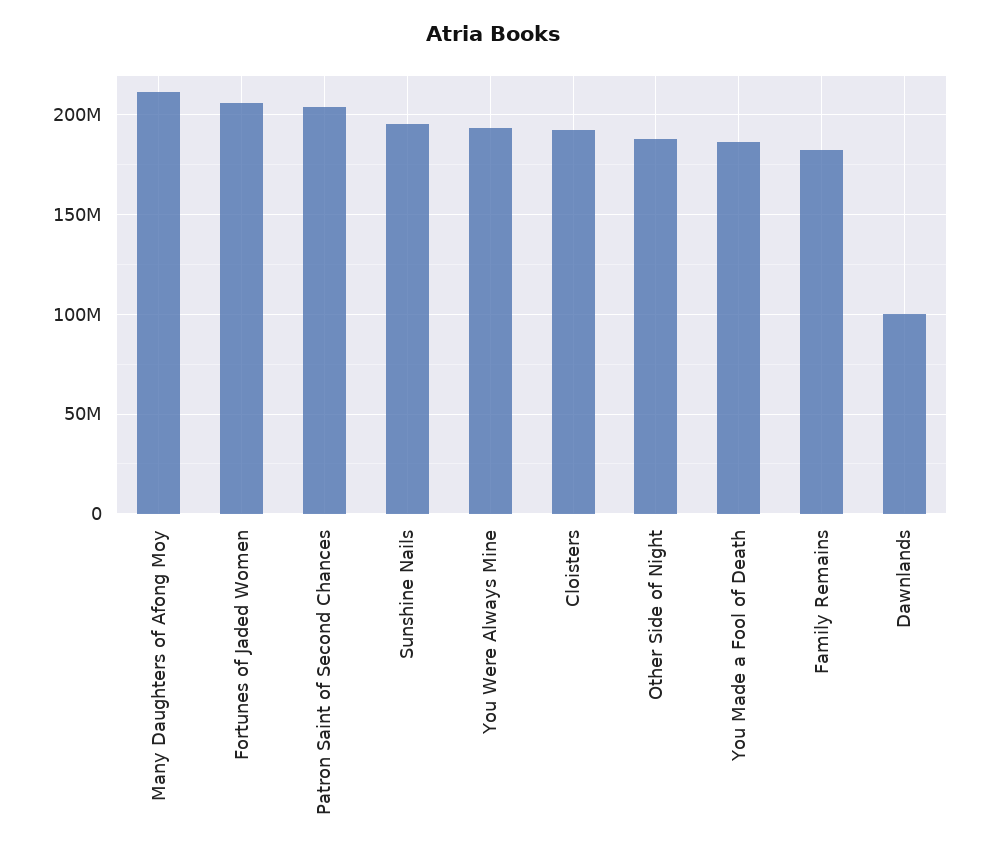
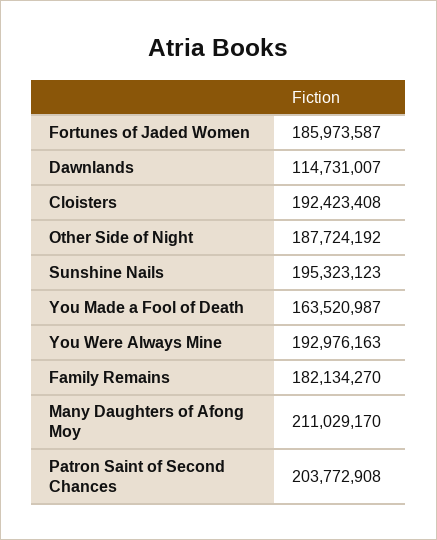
  {
    "Many Daughters of Afong Moy": 211029170,
-   "Fortunes of Jaded Women": 205000000,
+   "Fortunes of Jaded Women": 185973587,
    "Patron Saint of Second Chances": 203772908,
    "Sunshine Nails": 195323123,
    "You Were Always Mine": 192976163,
    "Cloisters": 192423408,
    "Other Side of Night": 187724192,
-   "You Made a Fool of Death": 185000000,
+   "You Made a Fool of Death": 163520987,
    "Family Remains": 182134270,
-   "Dawnlands": 100000000
+   "Dawnlands": 114731007
  }

